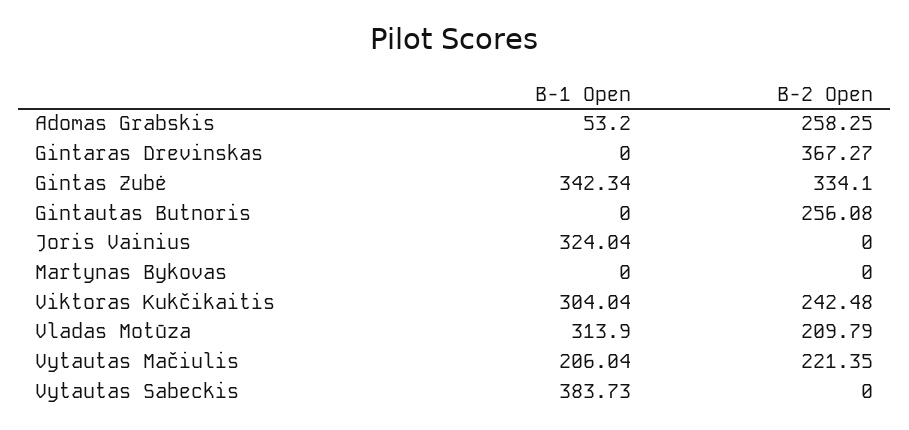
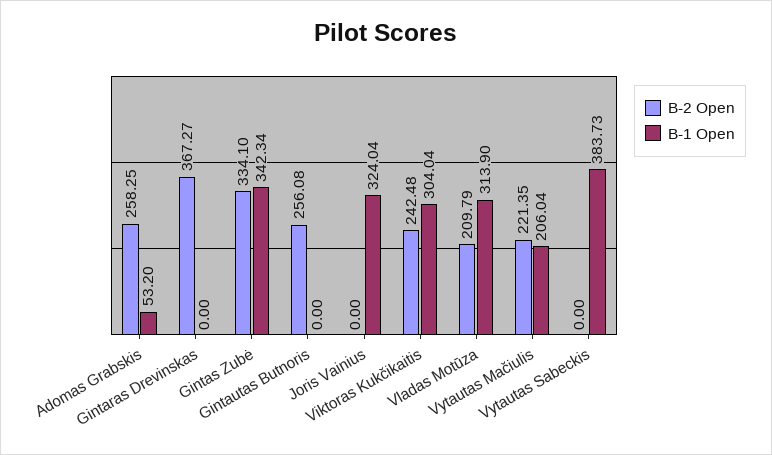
  {
    "B-1 Open": {
      "Adomas Grabskis": 53.2,
      "Gintaras Drevinskas": 0,
      "Gintas Zubė": 342.34,
      "Gintautas Butnoris": 0,
      "Joris Vainius": 324.04,
-     "Martynas Bykovas": 0,
      "Viktoras Kukčikaitis": 304.04,
      "Vladas Motūza": 313.9,
      "Vytautas Mačiulis": 206.04,
      "Vytautas Sabeckis": 383.73
    },
    "B-2 Open": {
      "Adomas Grabskis": 258.25,
      "Gintaras Drevinskas": 367.27,
      "Gintas Zubė": 334.1,
      "Gintautas Butnoris": 256.08,
      "Joris Vainius": 0,
-     "Martynas Bykovas": 0,
      "Viktoras Kukčikaitis": 242.48,
      "Vladas Motūza": 209.79,
      "Vytautas Mačiulis": 221.35,
      "Vytautas Sabeckis": 0
    }
  }

